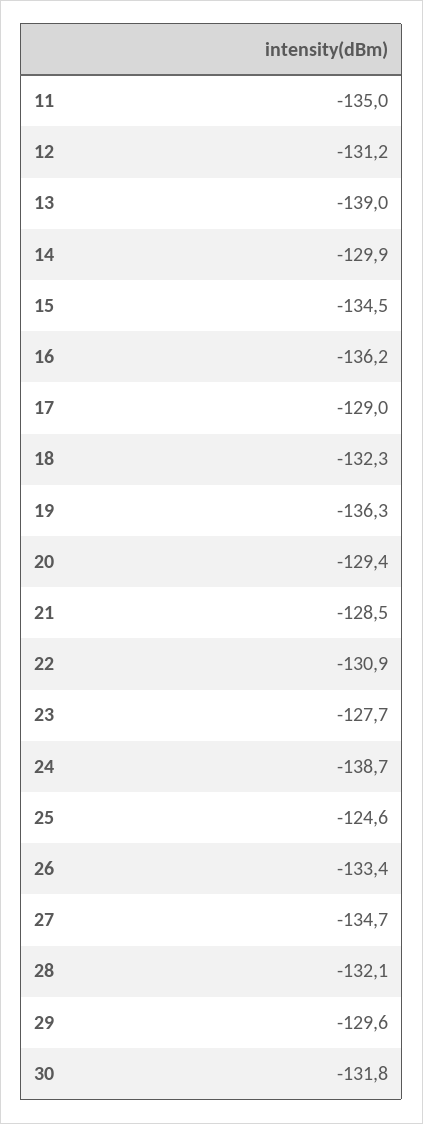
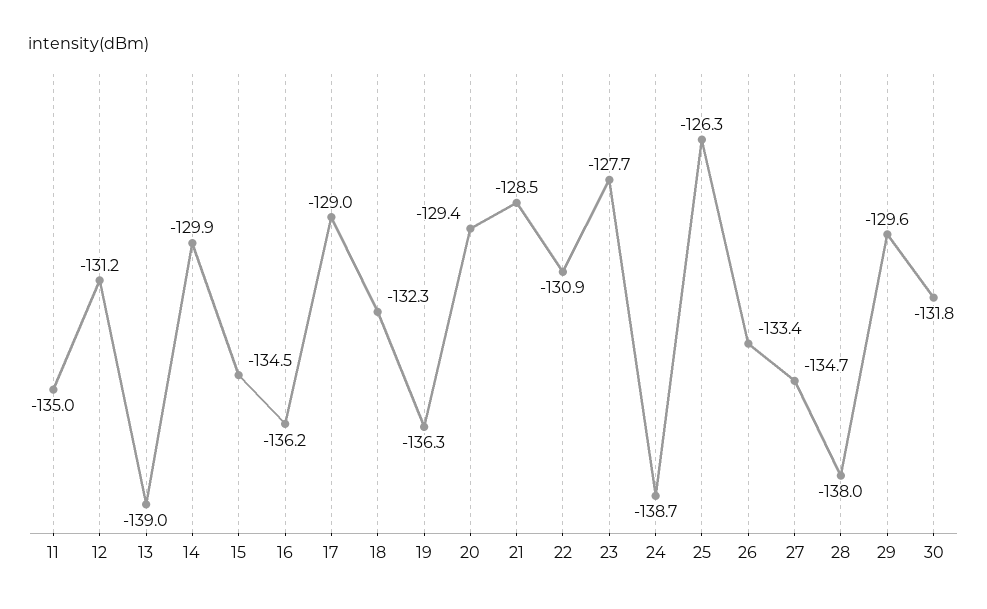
  {
    "11": -135,
    "12": -131.2,
    "13": -139,
    "14": -129.9,
    "15": -134.5,
    "16": -136.2,
    "17": -129,
    "18": -132.3,
    "19": -136.3,
    "20": -129.4,
    "21": -128.5,
    "22": -130.9,
    "23": -127.7,
    "24": -138.7,
-   "25": -124.6,
+   "25": -126.3,
    "26": -133.4,
    "27": -134.7,
-   "28": -132.1,
+   "28": -138,
    "29": -129.6,
    "30": -131.8
  }

